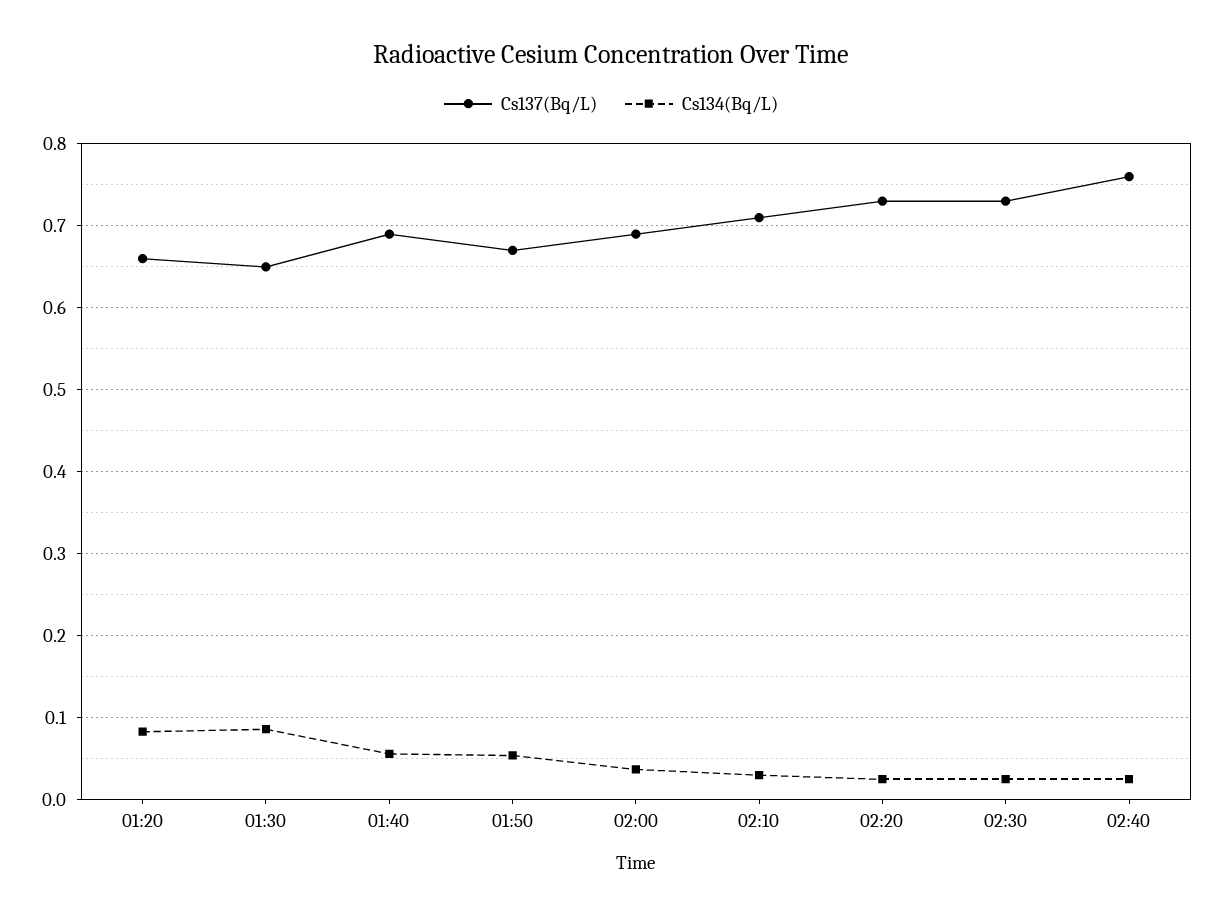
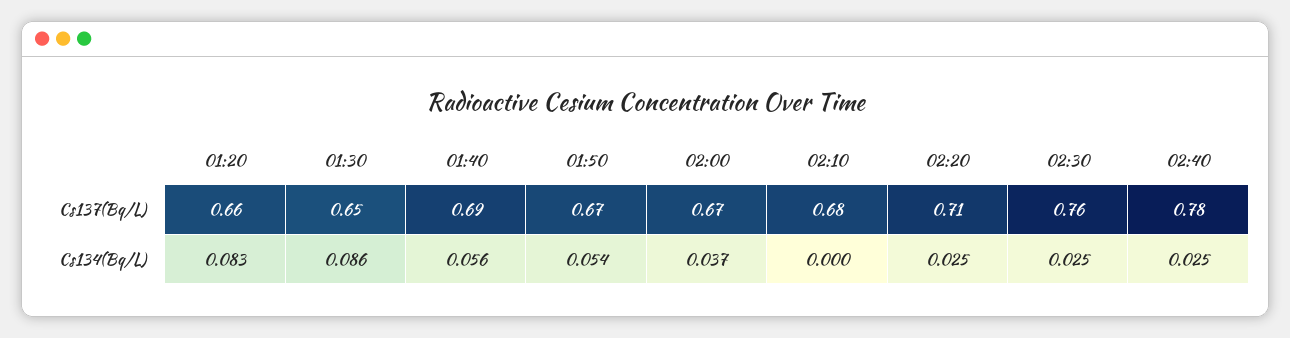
  {
    "Cs137(Bq/L)": {
      "01:20": 0.66,
      "01:30": 0.65,
      "01:40": 0.69,
      "01:50": 0.67,
-     "02:00": 0.69,
+     "02:00": 0.67,
-     "02:10": 0.71,
+     "02:10": 0.68,
-     "02:20": 0.73,
+     "02:20": 0.71,
-     "02:30": 0.73,
+     "02:30": 0.76,
-     "02:40": 0.76
+     "02:40": 0.78
    },
    "Cs134(Bq/L)": {
      "01:20": 0.083,
      "01:30": 0.086,
      "01:40": 0.056,
      "01:50": 0.054,
      "02:00": 0.037,
-     "02:10": 0.03,
+     "02:10": 0,
      "02:20": 0.025,
      "02:30": 0.025,
      "02:40": 0.025
    }
  }

